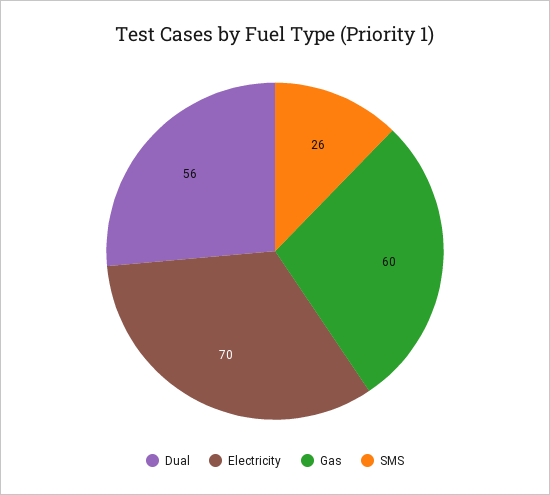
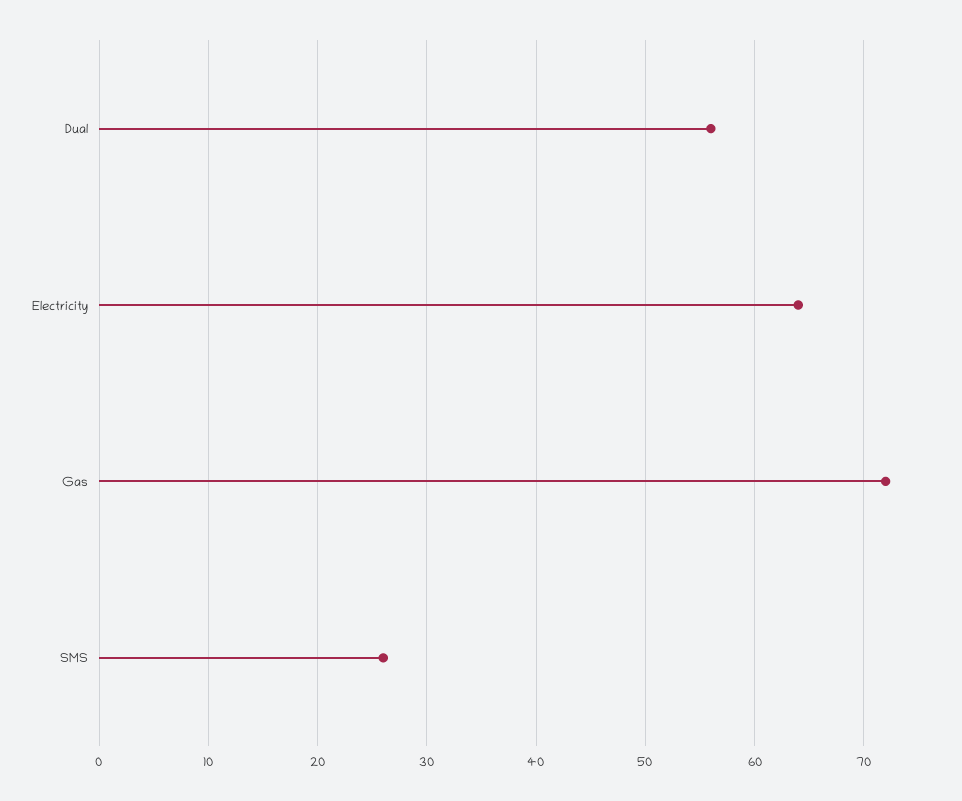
  {
    "Dual": 56,
-   "Electricity": 70,
+   "Electricity": 64,
-   "Gas": 60,
+   "Gas": 72,
    "SMS": 26
  }

